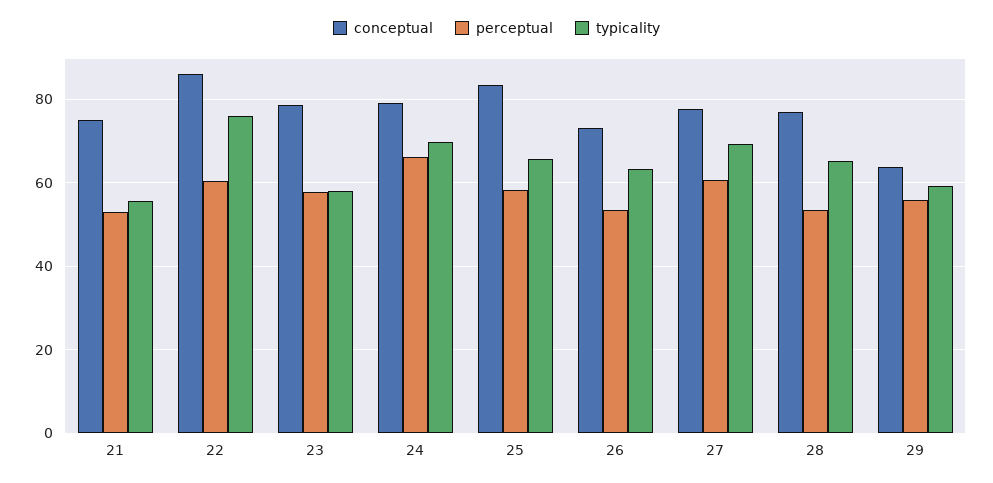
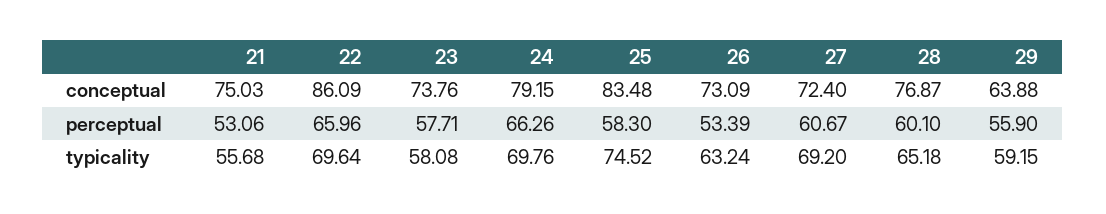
  {
    "conceptual": {
      "21": 75.03,
      "22": 86.09,
-     "23": 78,
+     "23": 73.76,
      "24": 79.15,
      "25": 83.48,
      "26": 73.09,
-     "27": 78,
+     "27": 72.4,
      "28": 76.87,
      "29": 63.88
    },
    "perceptual": {
      "21": 53.06,
-     "22": 60,
+     "22": 65.96,
      "23": 57.71,
      "24": 66.26,
      "25": 58.3,
      "26": 53.39,
      "27": 60.67,
-     "28": 54,
+     "28": 60.1,
      "29": 55.9
    },
    "typicality": {
      "21": 55.68,
-     "22": 76,
+     "22": 69.64,
      "23": 58.08,
      "24": 69.76,
-     "25": 66,
+     "25": 74.52,
      "26": 63.24,
      "27": 69.2,
      "28": 65.18,
      "29": 59.15
    }
  }

